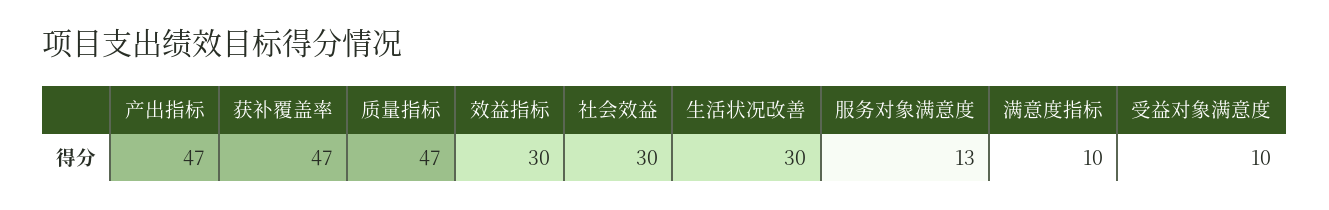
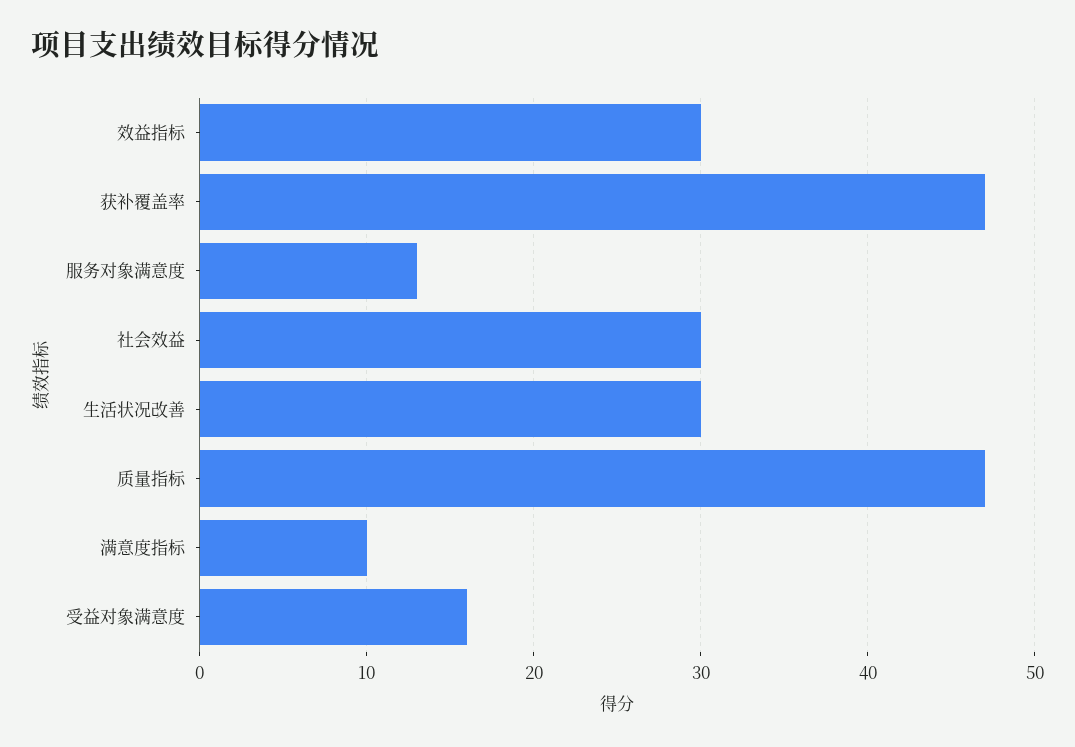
  {
-   "产出指标": 47,
    "获补覆盖率": 47,
    "质量指标": 47,
    "效益指标": 30,
    "社会效益": 30,
    "生活状况改善": 30,
    "服务对象满意度": 13,
    "满意度指标": 10,
-   "受益对象满意度": 10
+   "受益对象满意度": 16
  }

